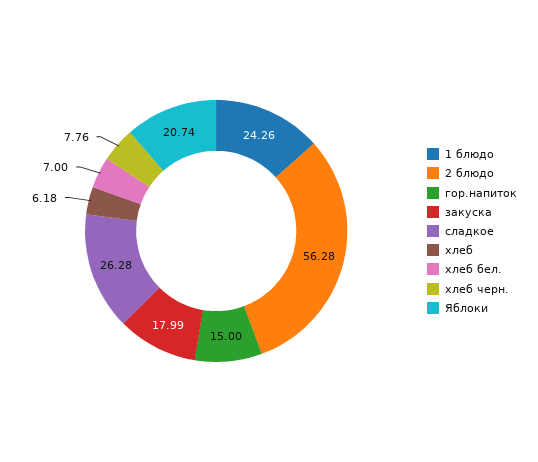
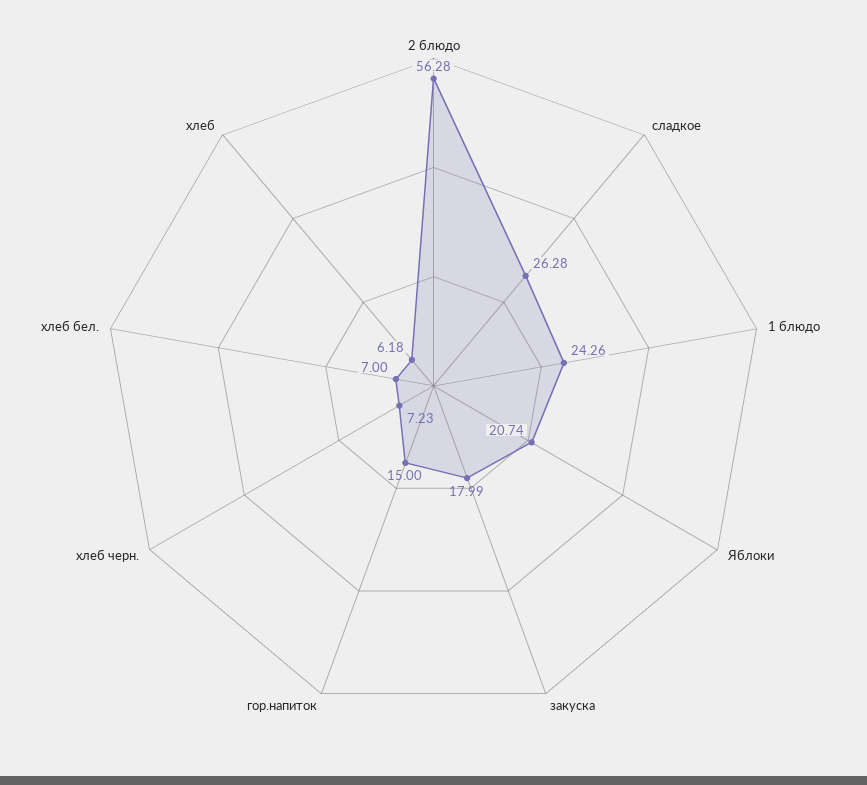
  {
    "1 блюдо": 24.26,
    "2 блюдо": 56.28,
    "гор.напиток": 15,
    "закуска": 17.99,
    "сладкое": 26.28,
    "хлеб": 6.18,
    "хлеб бел.": 7,
-   "хлеб черн.": 7.76,
+   "хлеб черн.": 7.23,
    "Яблоки": 20.74
  }

